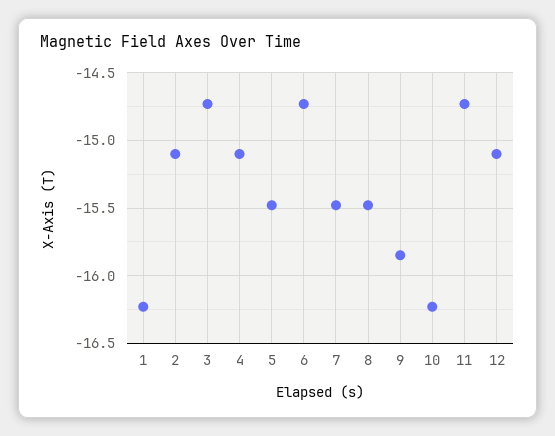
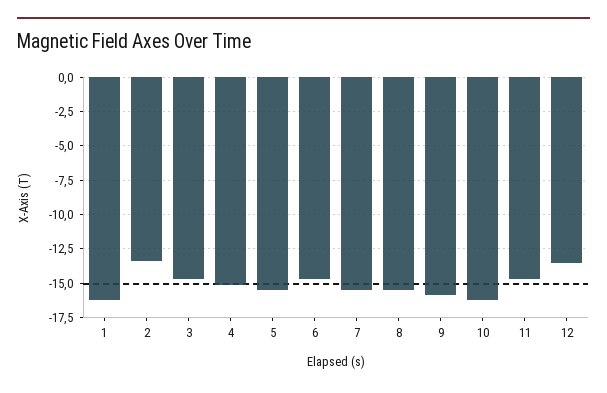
  {
    "1": -16.25,
-   "2": -15.1,
+   "2": -13.5,
    "3": -14.75,
    "4": -15.1,
    "5": -15.5,
    "6": -14.75,
    "7": -15.5,
    "8": -15.5,
    "9": -15.85,
    "10": -16.25,
    "11": -14.75,
-   "12": -15.1
+   "12": -13.5
  }

